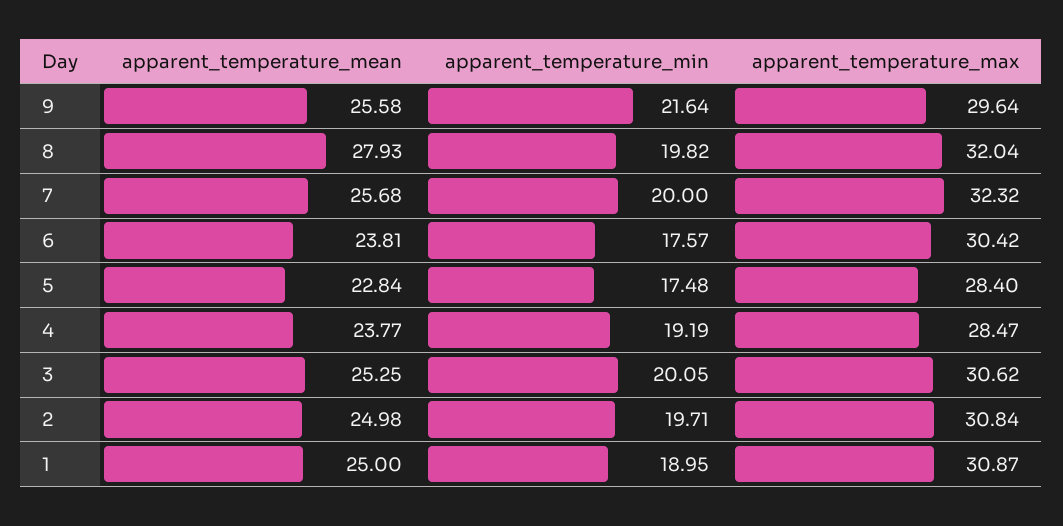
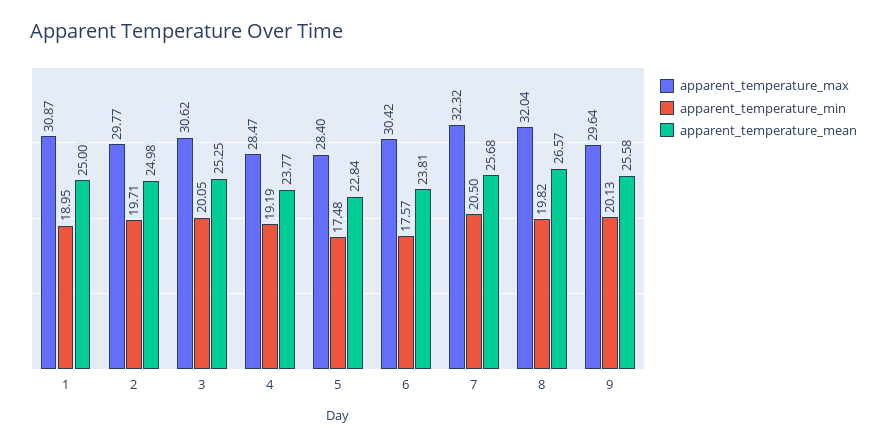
  {
    "apparent_temperature_mean": {
      "9": 25.58,
-     "8": 27.93,
+     "8": 26.57,
      "7": 25.68,
      "6": 23.81,
      "5": 22.84,
      "4": 23.77,
      "3": 25.25,
      "2": 24.98,
      "1": 25
    },
    "apparent_temperature_min": {
-     "9": 21.64,
+     "9": 20.13,
      "8": 19.82,
-     "7": 20,
+     "7": 20.5,
      "6": 17.57,
      "5": 17.48,
      "4": 19.19,
      "3": 20.05,
      "2": 19.71,
      "1": 18.95
    },
    "apparent_temperature_max": {
      "9": 29.64,
      "8": 32.04,
      "7": 32.32,
      "6": 30.42,
      "5": 28.4,
      "4": 28.47,
      "3": 30.62,
-     "2": 30.84,
+     "2": 29.77,
      "1": 30.87
    }
  }

